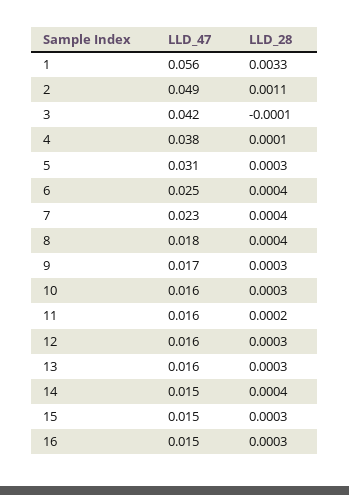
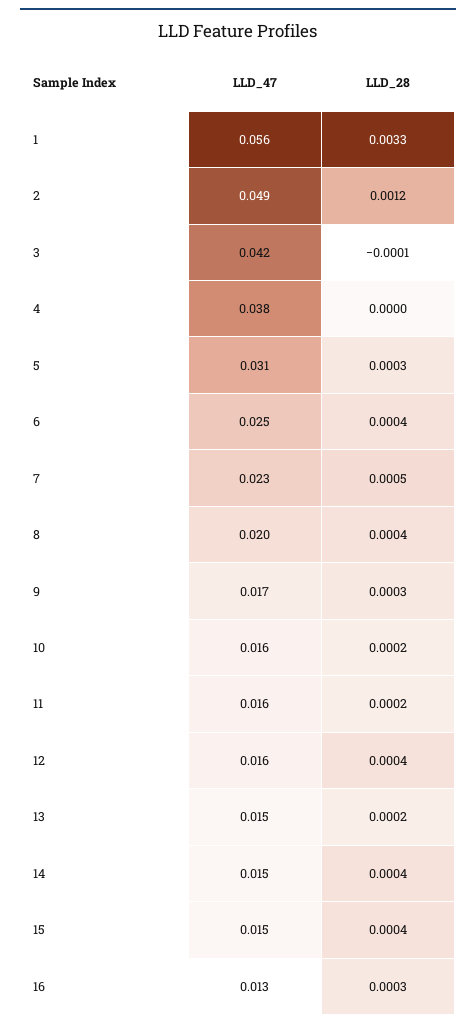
  {
    "LLD_47": {
      "1": 0.056,
      "2": 0.049,
      "3": 0.042,
      "4": 0.038,
      "5": 0.031,
      "6": 0.025,
      "7": 0.023,
-     "8": 0.018,
+     "8": 0.02,
      "9": 0.017,
      "10": 0.016,
      "11": 0.016,
      "12": 0.016,
-     "13": 0.016,
+     "13": 0.015,
      "14": 0.015,
      "15": 0.015,
-     "16": 0.015
+     "16": 0.013
    },
    "LLD_28": {
      "1": 0.0033,
-     "2": 0.0011,
+     "2": 0.0012,
      "3": -0.0001,
-     "4": 0.0001,
+     "4": 0,
      "5": 0.0003,
      "6": 0.0004,
-     "7": 0.0004,
+     "7": 0.0005,
      "8": 0.0004,
      "9": 0.0003,
-     "10": 0.0003,
+     "10": 0.0002,
      "11": 0.0002,
-     "12": 0.0003,
+     "12": 0.0004,
-     "13": 0.0003,
+     "13": 0.0002,
      "14": 0.0004,
-     "15": 0.0003,
+     "15": 0.0004,
      "16": 0.0003
    }
  }

